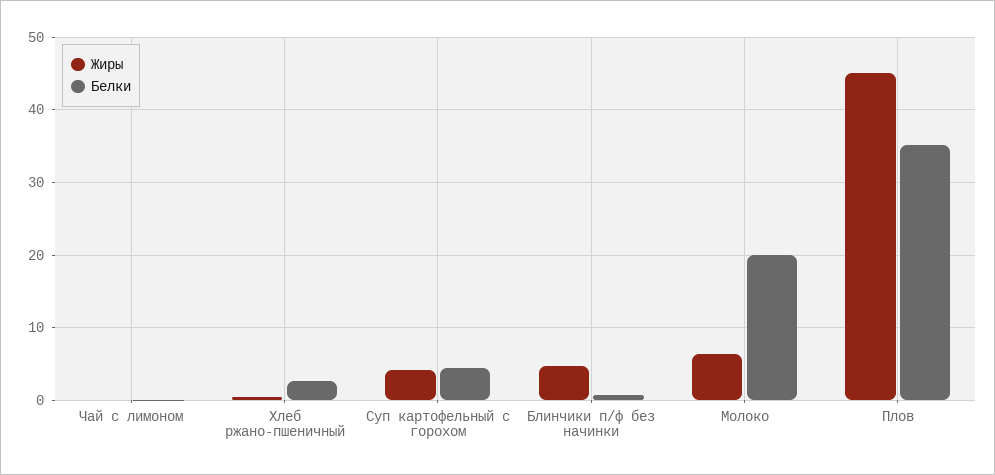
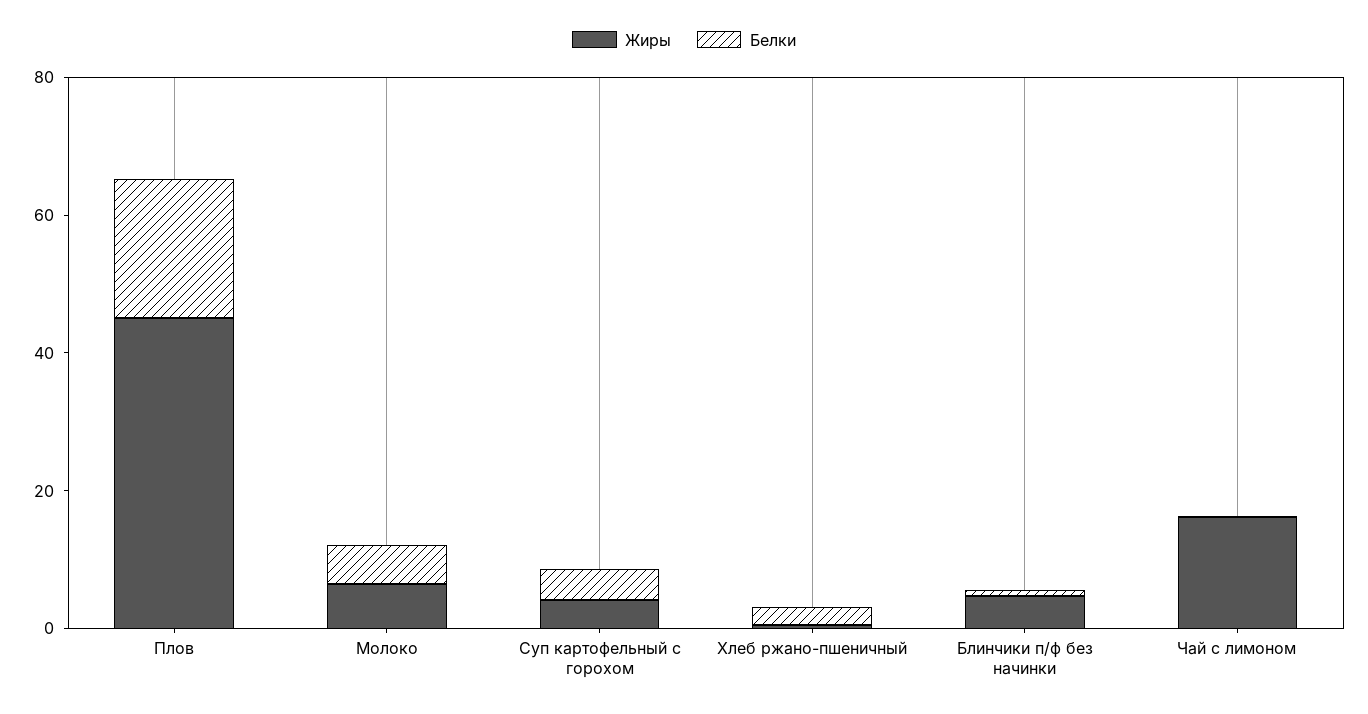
  {
    "Жиры": {
-     "Чай с лимоном": 0,
+     "Чай с лимоном": 15,
      "Хлеб ржано-пшеничный": 1,
      "Суп картофельный с горохом": 4,
      "Блинчики п/ф без начинки": 5,
      "Молоко": 6,
      "Плов": 45
    },
    "Белки": {
      "Чай с лимоном": 0,
      "Хлеб ржано-пшеничный": 3,
      "Суп картофельный с горохом": 4,
      "Блинчики п/ф без начинки": 1,
-     "Молоко": 20,
+     "Молоко": 5,
-     "Плов": 35
+     "Плов": 20
    }
  }

